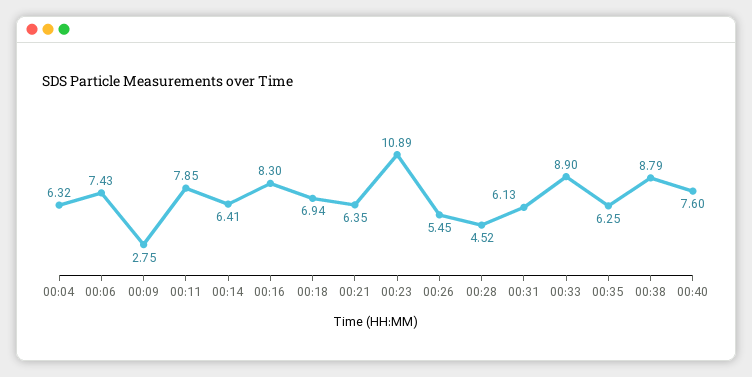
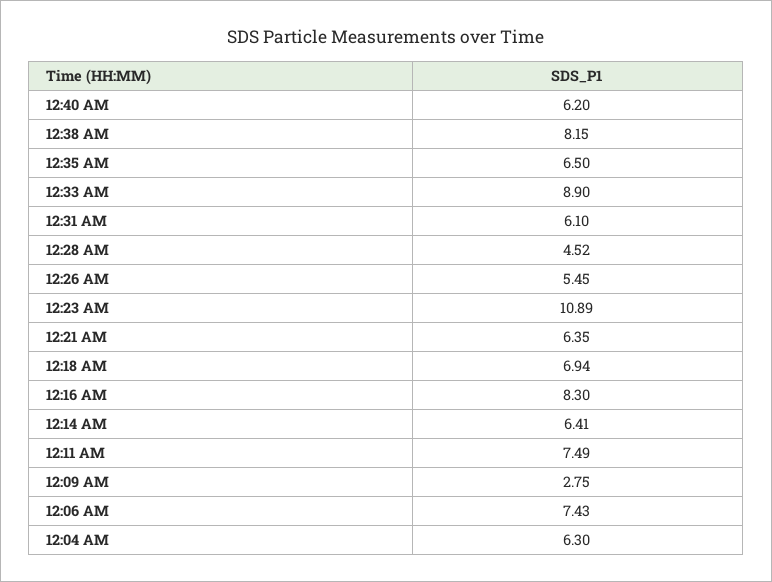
  {
-   "00:04": 6.32,
+   "00:04": 6.3,
    "00:06": 7.43,
    "00:09": 2.75,
-   "00:11": 7.85,
+   "00:11": 7.49,
    "00:14": 6.41,
    "00:16": 8.3,
    "00:18": 6.94,
    "00:21": 6.35,
    "00:23": 10.89,
    "00:26": 5.45,
    "00:28": 4.52,
-   "00:31": 6.13,
+   "00:31": 6.1,
    "00:33": 8.9,
-   "00:35": 6.25,
+   "00:35": 6.5,
-   "00:38": 8.79,
+   "00:38": 8.15,
-   "00:40": 7.6
+   "00:40": 6.2
  }

